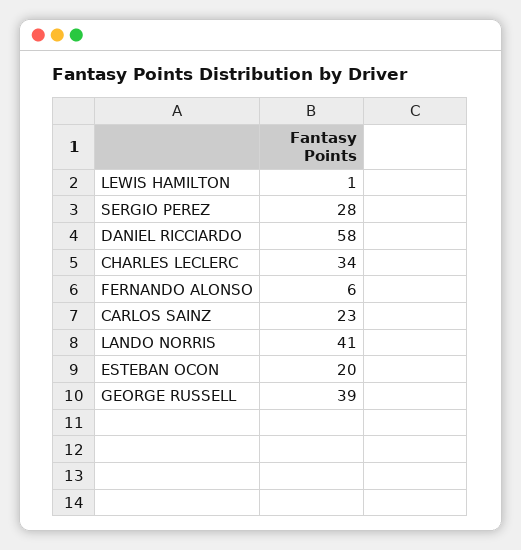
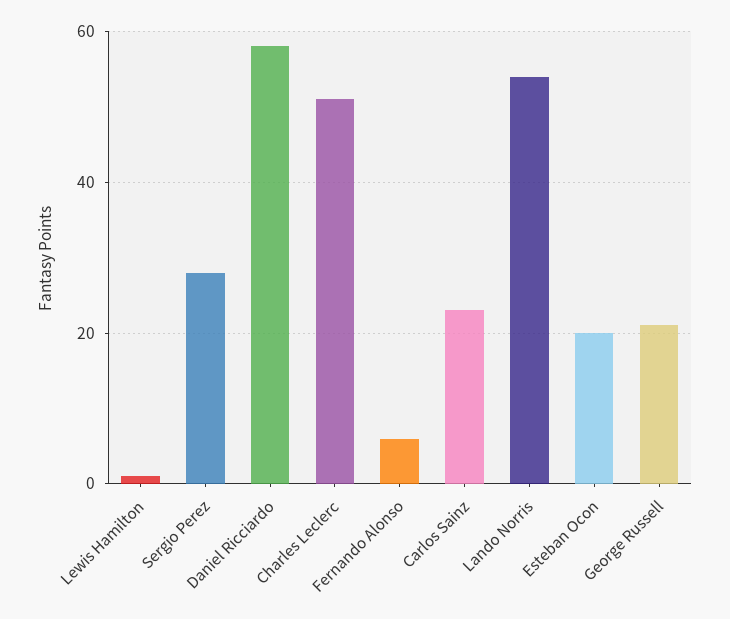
  {
    "LEWIS HAMILTON": 1,
    "SERGIO PEREZ": 28,
    "DANIEL RICCIARDO": 58,
-   "CHARLES LECLERC": 34,
+   "CHARLES LECLERC": 50,
    "FERNANDO ALONSO": 6,
    "CARLOS SAINZ": 23,
-   "LANDO NORRIS": 41,
+   "LANDO NORRIS": 55,
    "ESTEBAN OCON": 20,
-   "GEORGE RUSSELL": 39
+   "GEORGE RUSSELL": 20
  }

